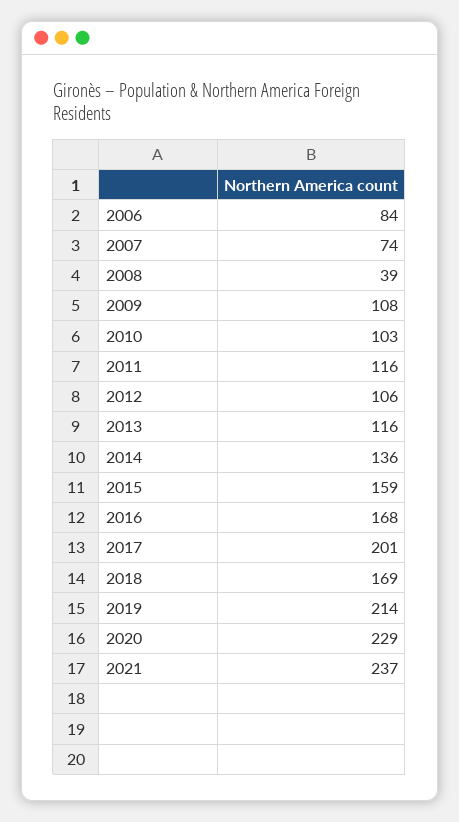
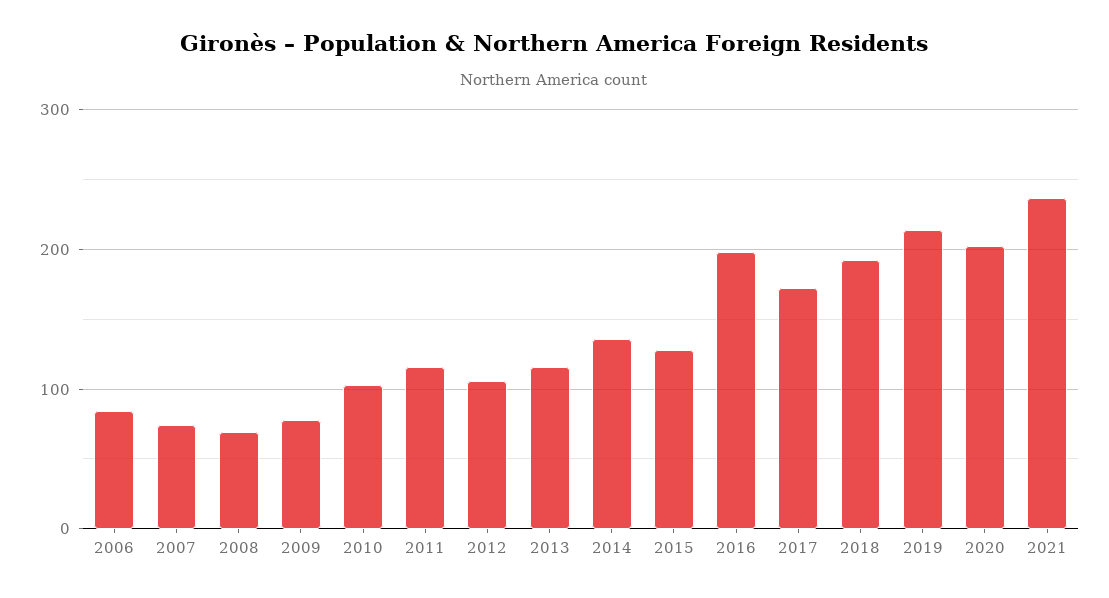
  {
    "2006": 84,
    "2007": 74,
-   "2008": 39,
+   "2008": 70,
-   "2009": 108,
+   "2009": 80,
    "2010": 103,
    "2011": 116,
    "2012": 106,
    "2013": 116,
    "2014": 136,
-   "2015": 159,
+   "2015": 130,
-   "2016": 168,
+   "2016": 200,
-   "2017": 201,
+   "2017": 170,
-   "2018": 169,
+   "2018": 190,
    "2019": 214,
-   "2020": 229,
+   "2020": 200,
    "2021": 237
  }

